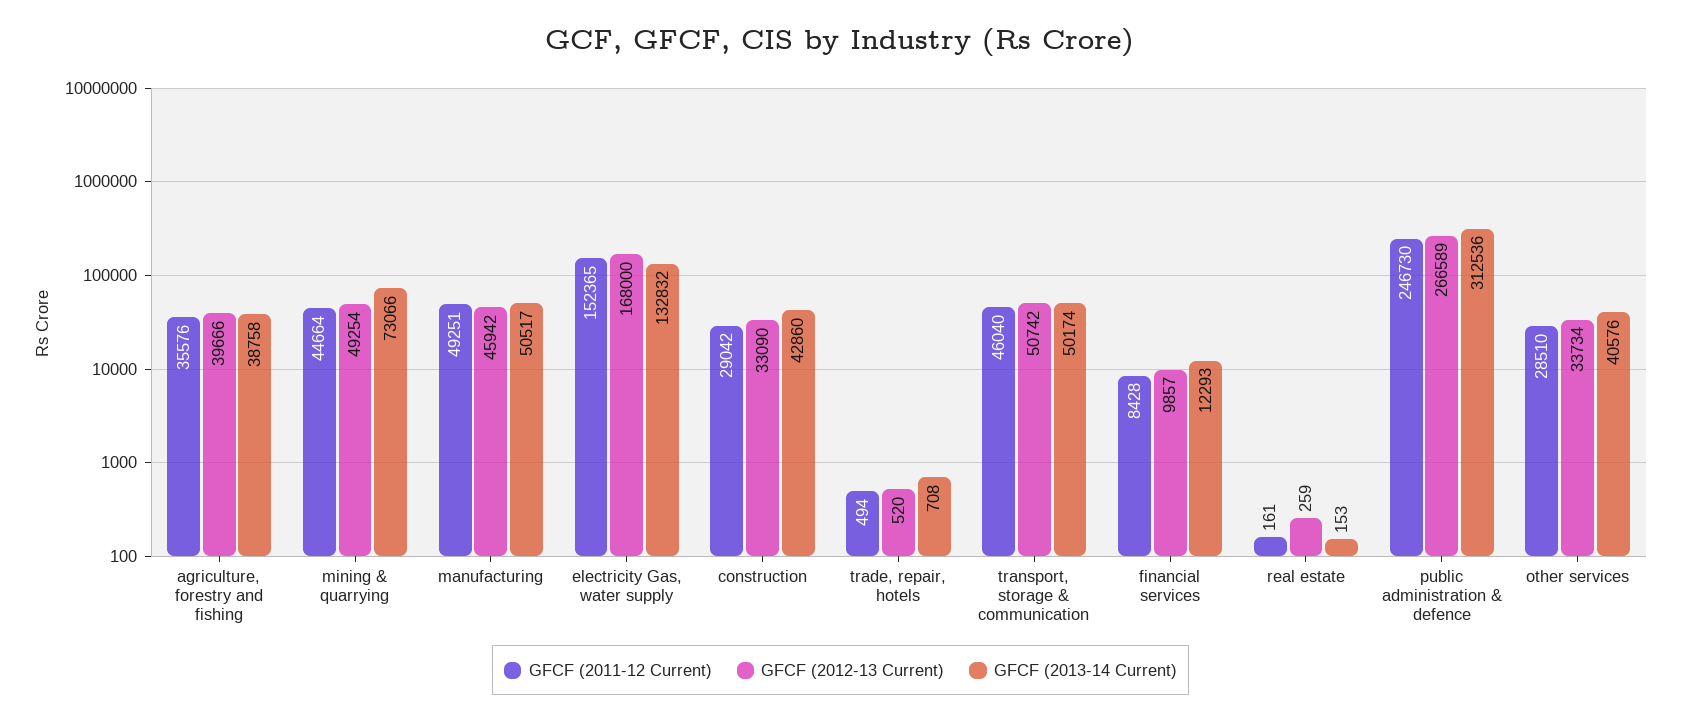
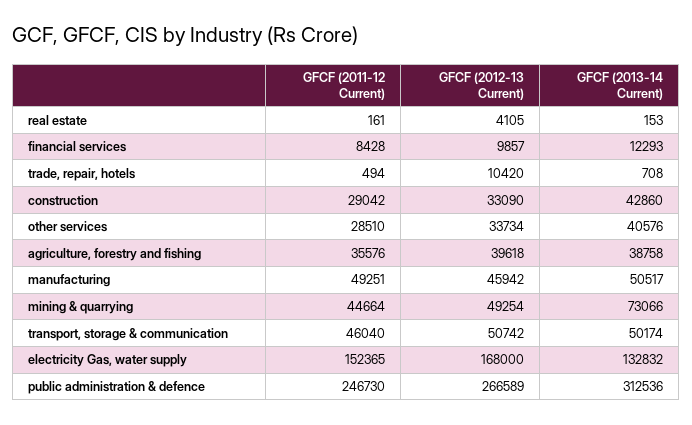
  {
    "GFCF (2011-12 Current)": {
      "agriculture, forestry and fishing": 35576,
      "mining & quarrying": 44664,
      "manufacturing": 49251,
      "electricity Gas, water supply": 152365,
      "construction": 29042,
      "trade, repair, hotels": 494,
      "transport, storage & communication": 46040,
      "financial services": 8428,
      "real estate": 161,
      "public administration & defence": 246730,
      "other services": 28510
    },
    "GFCF (2012-13 Current)": {
-     "agriculture, forestry and fishing": 39666,
+     "agriculture, forestry and fishing": 39618,
      "mining & quarrying": 49254,
      "manufacturing": 45942,
      "electricity Gas, water supply": 168000,
      "construction": 33090,
-     "trade, repair, hotels": 520,
+     "trade, repair, hotels": 10420,
      "transport, storage & communication": 50742,
      "financial services": 9857,
-     "real estate": 259,
+     "real estate": 4105,
      "public administration & defence": 266589,
      "other services": 33734
    },
    "GFCF (2013-14 Current)": {
      "agriculture, forestry and fishing": 38758,
      "mining & quarrying": 73066,
      "manufacturing": 50517,
      "electricity Gas, water supply": 132832,
      "construction": 42860,
      "trade, repair, hotels": 708,
      "transport, storage & communication": 50174,
      "financial services": 12293,
      "real estate": 153,
      "public administration & defence": 312536,
      "other services": 40576
    }
  }

